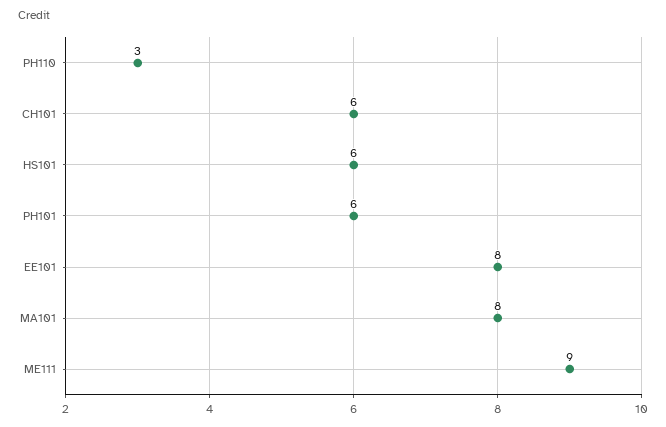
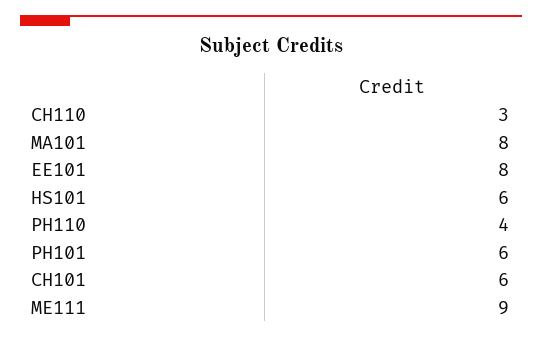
  {
-   "PH110": 3,
+   "PH110": 4,
    "CH101": 6,
    "HS101": 6,
    "PH101": 6,
    "EE101": 8,
    "MA101": 8,
-   "ME111": 9
+   "ME111": 9,
+   "CH110": 3
  }

